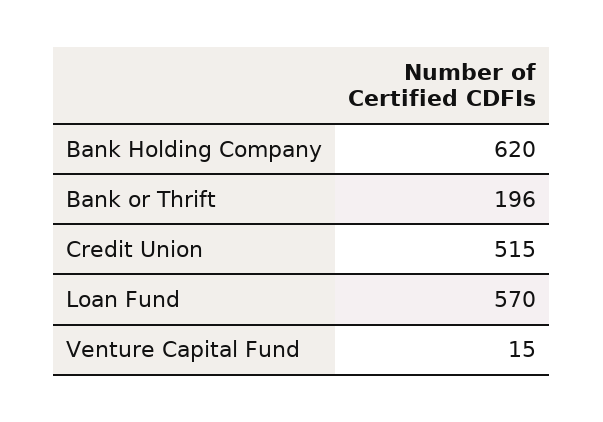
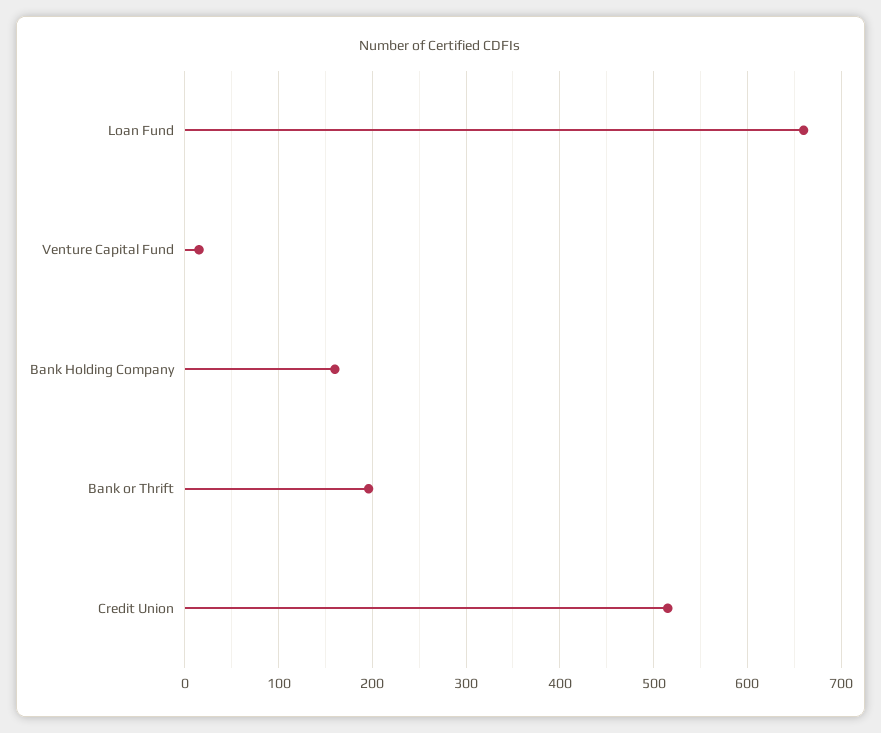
  {
-   "Bank Holding Company": 620,
+   "Bank Holding Company": 160,
    "Bank or Thrift": 196,
    "Credit Union": 515,
-   "Loan Fund": 570,
+   "Loan Fund": 660,
    "Venture Capital Fund": 15
  }

